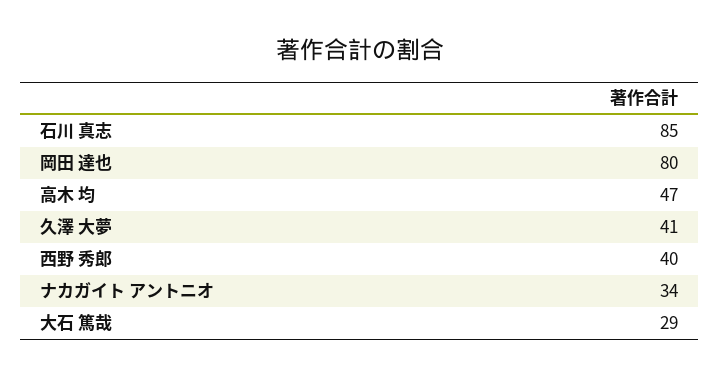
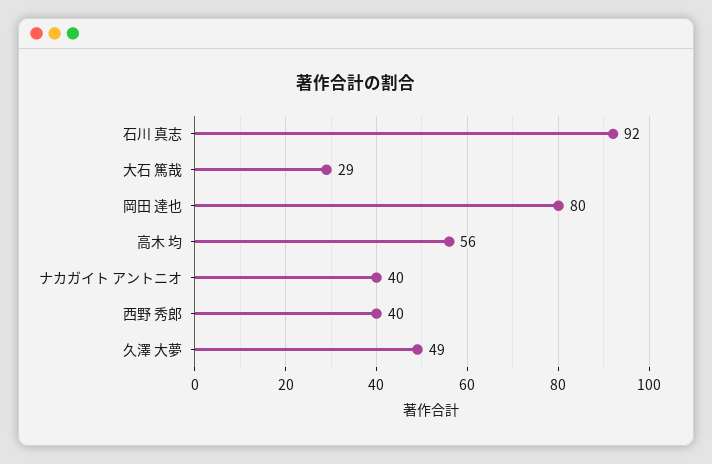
  {
-   "石川 真志": 85,
+   "石川 真志": 92,
    "岡田 達也": 80,
-   "高木 均": 47,
+   "高木 均": 56,
-   "久澤 大夢": 41,
+   "久澤 大夢": 49,
    "西野 秀郎": 40,
-   "ナカガイト アントニオ": 34,
+   "ナカガイト アントニオ": 40,
    "大石 篤哉": 29
  }

